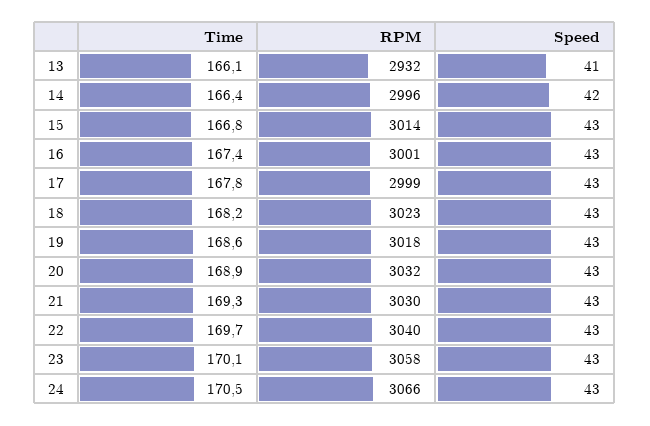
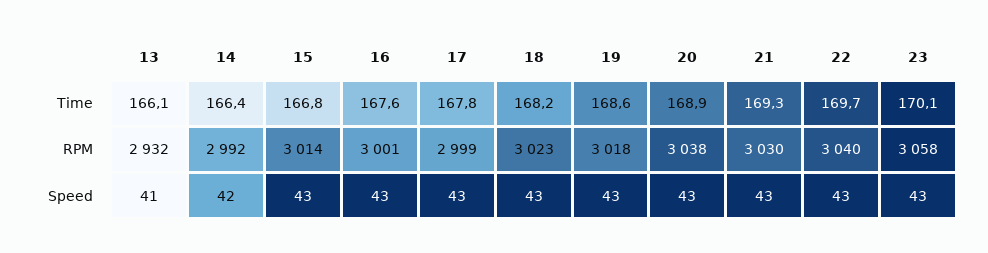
  {
    "Time": {
      "13": 166.1,
      "14": 166.4,
      "15": 166.8,
-     "16": 167.4,
+     "16": 167.6,
      "17": 167.8,
      "18": 168.2,
      "19": 168.6,
      "20": 168.9,
      "21": 169.3,
      "22": 169.7,
-     "23": 170.1,
+     "23": 170.1
-     "24": 170.5
    },
    "RPM": {
      "13": 2932,
-     "14": 2996,
+     "14": 2992,
      "15": 3014,
      "16": 3001,
      "17": 2999,
      "18": 3023,
      "19": 3018,
-     "20": 3032,
+     "20": 3038,
      "21": 3030,
      "22": 3040,
-     "23": 3058,
+     "23": 3058
-     "24": 3066
    },
    "Speed": {
      "13": 41,
      "14": 42,
      "15": 43,
      "16": 43,
      "17": 43,
      "18": 43,
      "19": 43,
      "20": 43,
      "21": 43,
      "22": 43,
-     "23": 43,
+     "23": 43
-     "24": 43
    }
  }

